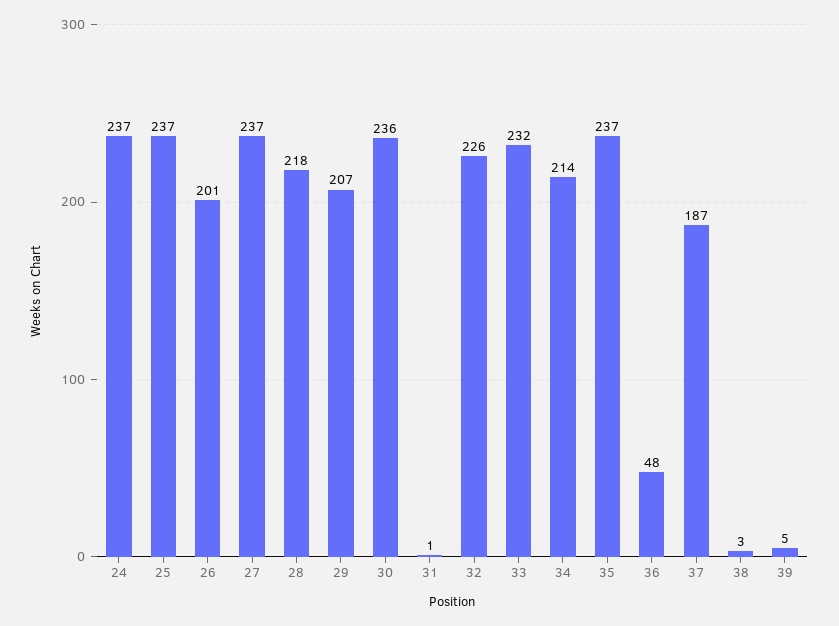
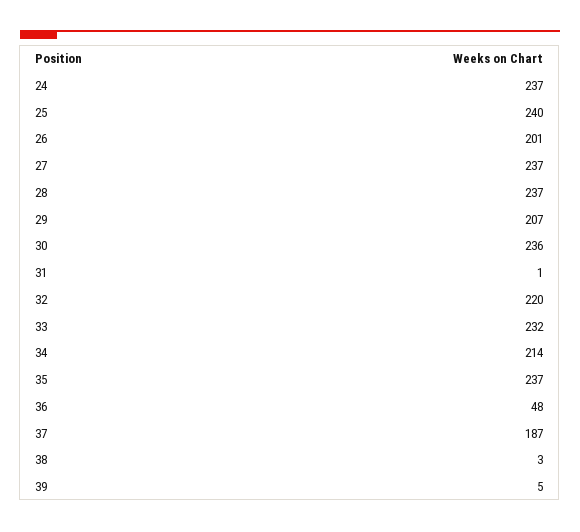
  {
    "24": 237,
-   "25": 237,
+   "25": 240,
    "26": 201,
    "27": 237,
-   "28": 218,
+   "28": 237,
    "29": 207,
    "30": 236,
    "31": 1,
-   "32": 226,
+   "32": 220,
    "33": 232,
    "34": 214,
    "35": 237,
    "36": 48,
    "37": 187,
    "38": 3,
    "39": 5
  }

